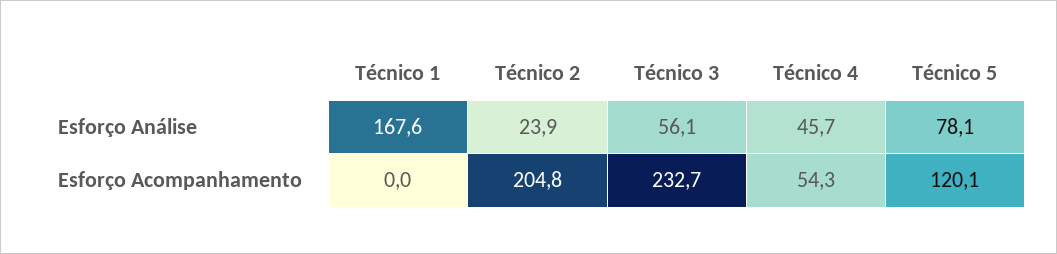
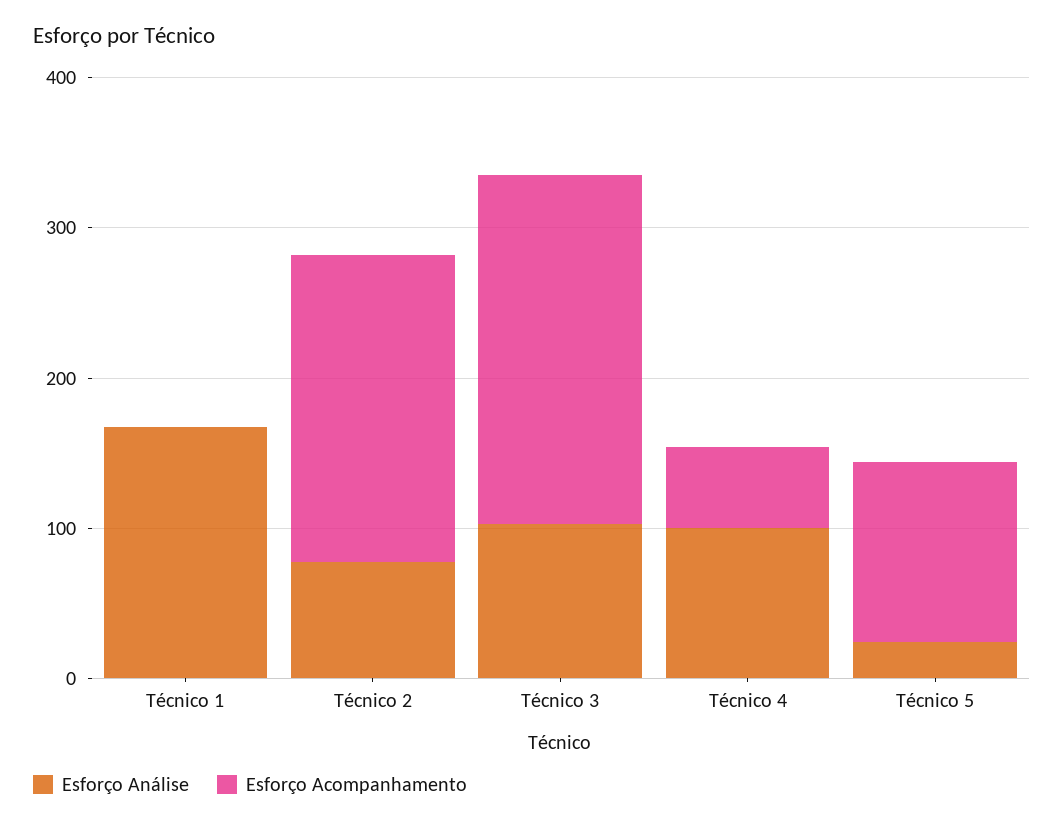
  {
    "Esforço Análise": {
      "Técnico 1": 167.6,
-     "Técnico 2": 23.9,
+     "Técnico 2": 80,
-     "Técnico 3": 56.1,
+     "Técnico 3": 100,
-     "Técnico 4": 45.7,
+     "Técnico 4": 100,
-     "Técnico 5": 78.1
+     "Técnico 5": 20
    },
    "Esforço Acompanhamento": {
      "Técnico 1": 0,
      "Técnico 2": 204.8,
      "Técnico 3": 232.7,
      "Técnico 4": 54.3,
      "Técnico 5": 120.1
    }
  }

